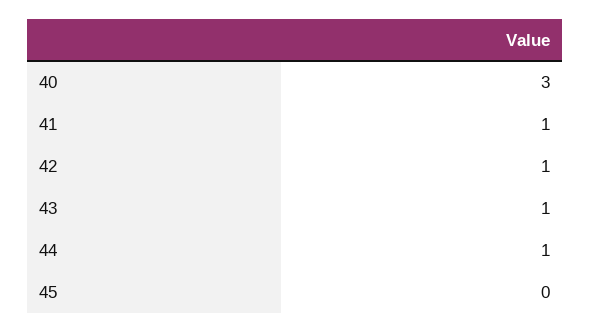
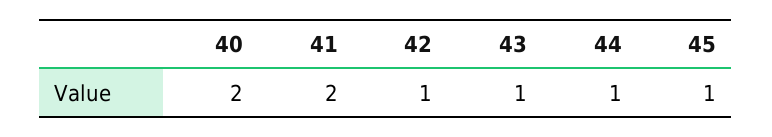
  {
-   "40": 3,
+   "40": 2,
-   "41": 1,
+   "41": 2,
    "42": 1,
    "43": 1,
    "44": 1,
-   "45": 0
+   "45": 1
  }

